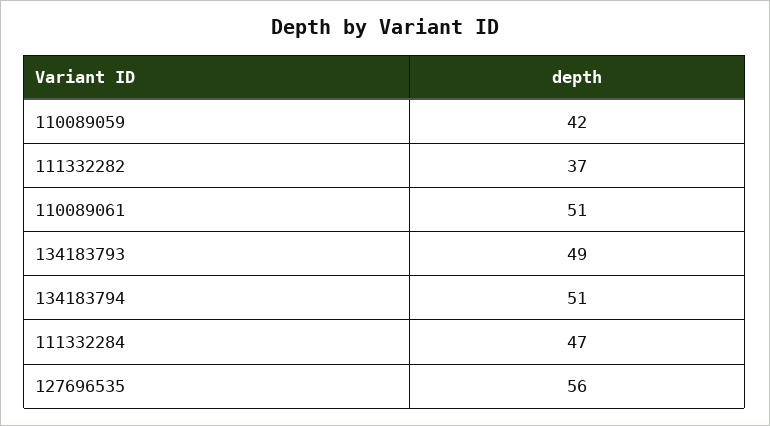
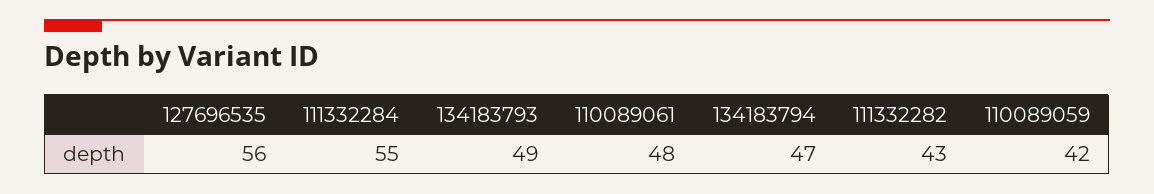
  {
    "110089059": 42,
-   "111332282": 37,
+   "111332282": 43,
-   "110089061": 51,
+   "110089061": 48,
    "134183793": 49,
-   "134183794": 51,
+   "134183794": 47,
-   "111332284": 47,
+   "111332284": 55,
    "127696535": 56
  }

